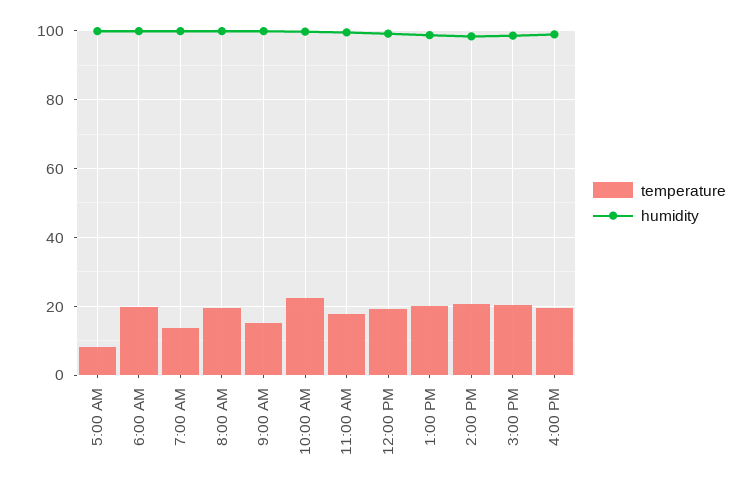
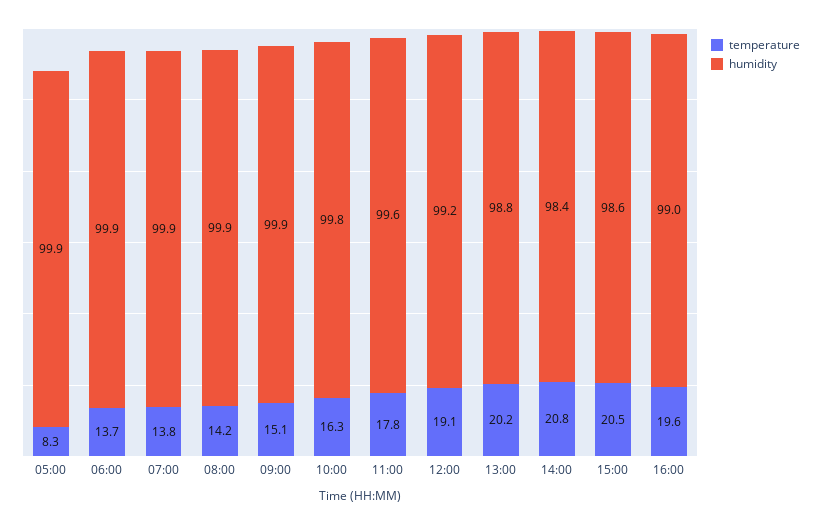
  {
    "temperature": {
      "5:00 AM": 8.3,
-     "6:00 AM": 20,
+     "6:00 AM": 13.7,
      "7:00 AM": 13.8,
-     "8:00 AM": 20,
+     "8:00 AM": 14.2,
      "9:00 AM": 15.1,
-     "10:00 AM": 22,
+     "10:00 AM": 16.3,
      "11:00 AM": 17.8,
      "12:00 PM": 19.1,
      "1:00 PM": 20.2,
      "2:00 PM": 20.8,
      "3:00 PM": 20.5,
      "4:00 PM": 19.6
    },
    "humidity": {
      "5:00 AM": 99.9,
      "6:00 AM": 99.9,
      "7:00 AM": 99.9,
      "8:00 AM": 99.9,
      "9:00 AM": 99.9,
      "10:00 AM": 99.8,
      "11:00 AM": 99.6,
      "12:00 PM": 99.2,
      "1:00 PM": 98.8,
      "2:00 PM": 98.4,
      "3:00 PM": 98.6,
      "4:00 PM": 99
    }
  }

